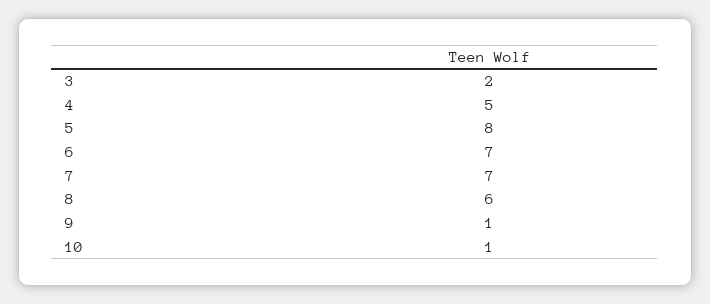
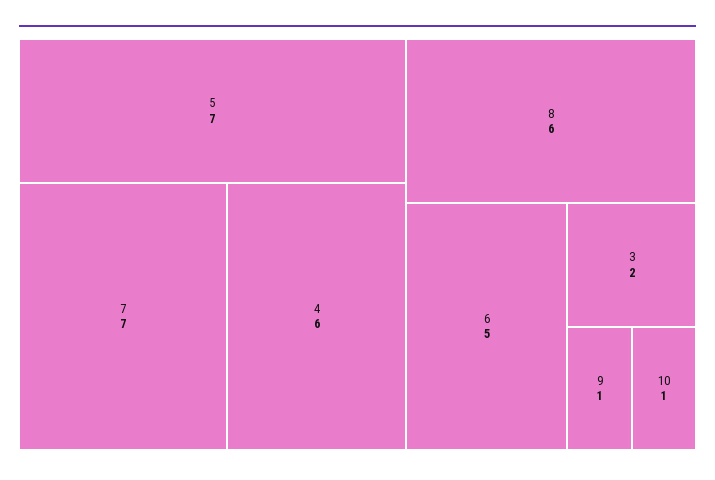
  {
    "3": 2,
-   "4": 5,
+   "4": 6,
-   "5": 8,
+   "5": 7,
-   "6": 7,
+   "6": 5,
    "7": 7,
    "8": 6,
    "9": 1,
    "10": 1
  }

